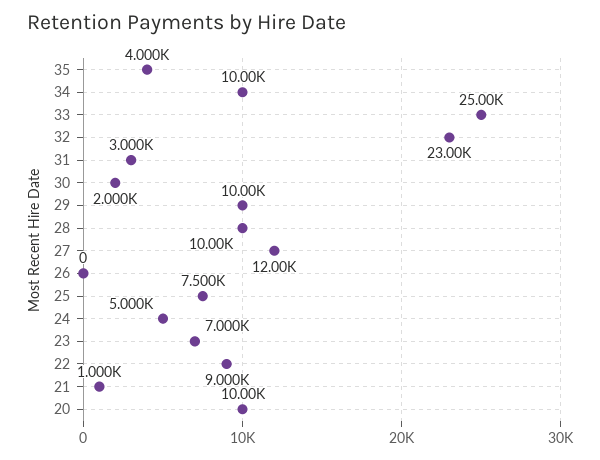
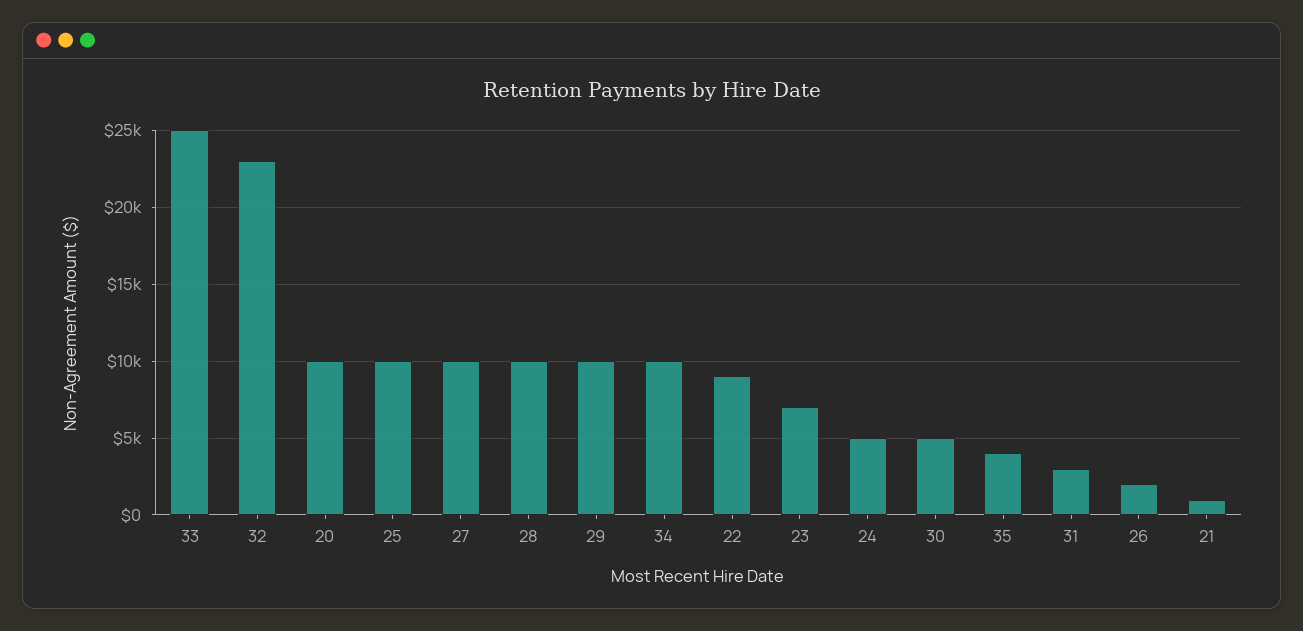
  {
    "35": 4000,
    "34": 10000,
    "33": 25000,
    "32": 23000,
    "31": 3000,
-   "30": 2000,
+   "30": 5000,
    "29": 10000,
    "28": 10000,
-   "27": 12000,
+   "27": 10000,
-   "26": 0,
+   "26": 2000,
-   "25": 7500,
+   "25": 10000,
    "24": 5000,
    "23": 7000,
    "22": 9000,
    "21": 1000,
    "20": 10000
  }

